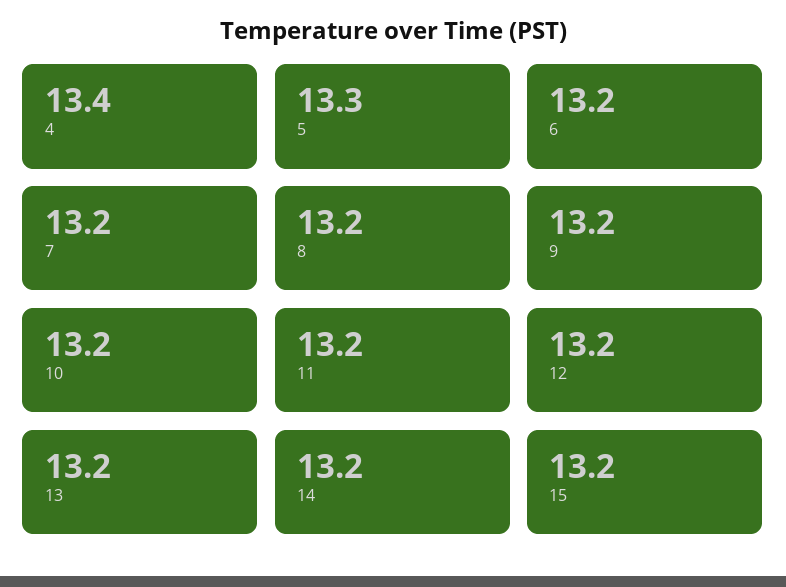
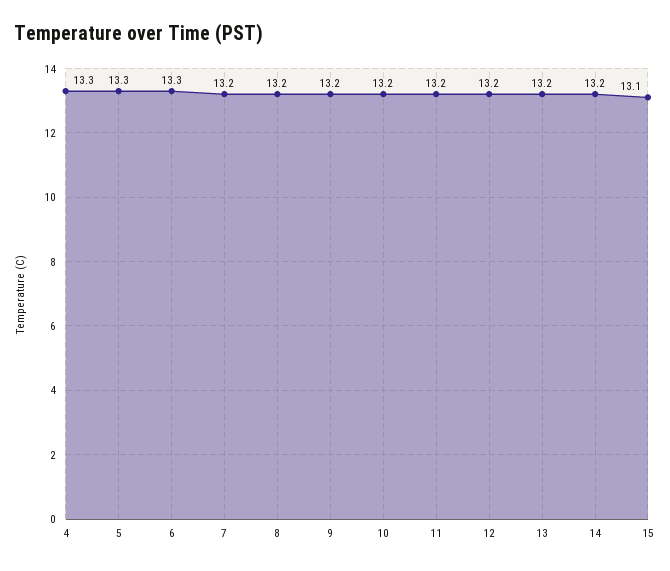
  {
-   "4": 13.4,
+   "4": 13.3,
    "5": 13.3,
-   "6": 13.2,
+   "6": 13.3,
    "7": 13.2,
    "8": 13.2,
    "9": 13.2,
    "10": 13.2,
    "11": 13.2,
    "12": 13.2,
    "13": 13.2,
    "14": 13.2,
-   "15": 13.2
+   "15": 13.1
  }

